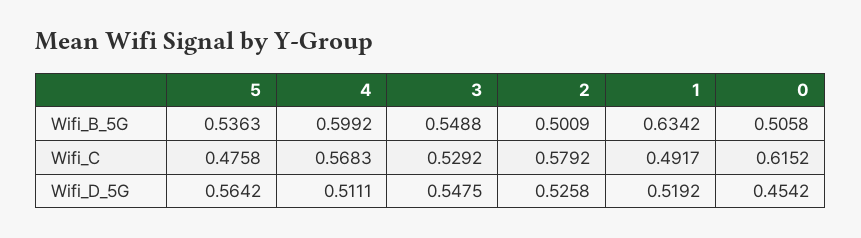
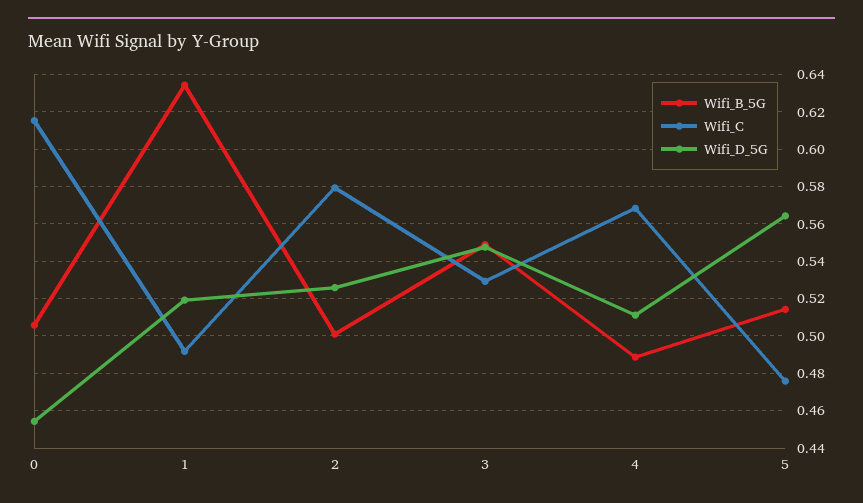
  {
    "Wifi_B_5G": {
-     "5": 0.5363,
+     "5": 0.515,
-     "4": 0.5992,
+     "4": 0.49,
      "3": 0.5488,
      "2": 0.5009,
      "1": 0.6342,
      "0": 0.5058
    },
    "Wifi_C": {
      "5": 0.4758,
      "4": 0.5683,
      "3": 0.5292,
      "2": 0.5792,
      "1": 0.4917,
      "0": 0.6152
    },
    "Wifi_D_5G": {
      "5": 0.5642,
      "4": 0.5111,
      "3": 0.5475,
      "2": 0.5258,
      "1": 0.5192,
      "0": 0.4542
    }
  }

